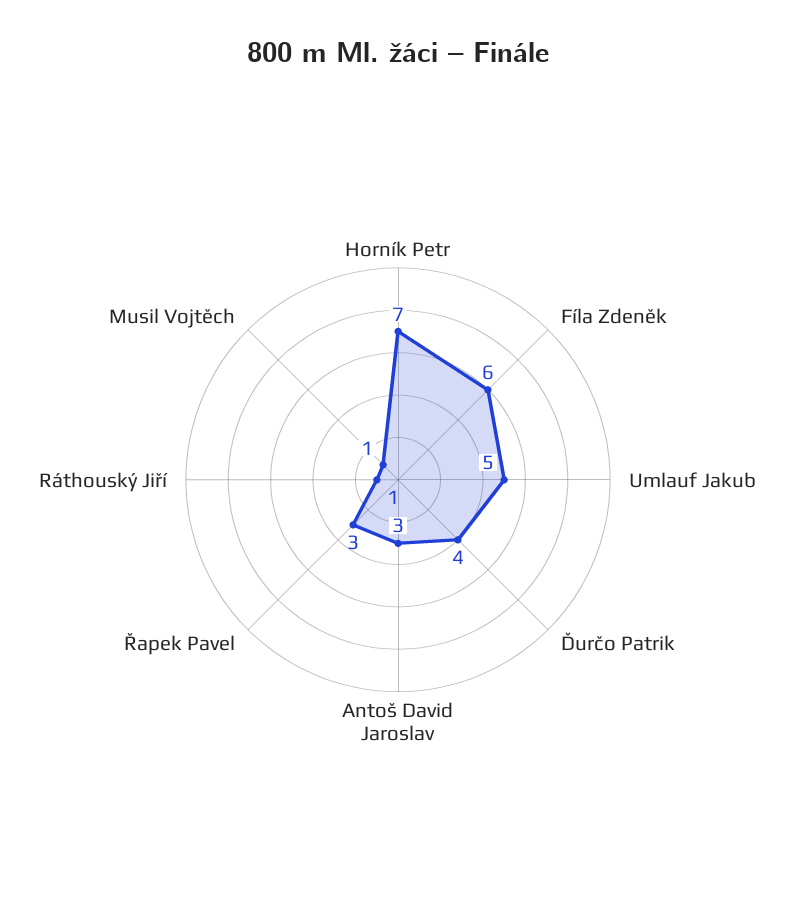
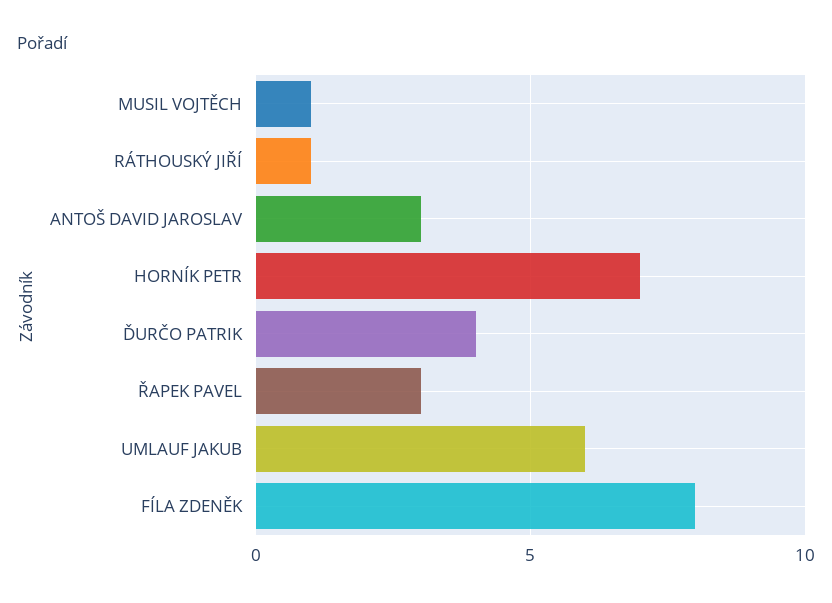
  {
    "Horník Petr": 7,
-   "Fíla Zdeněk": 6,
+   "Fíla Zdeněk": 8,
-   "Umlauf Jakub": 5,
+   "Umlauf Jakub": 6,
    "Ďurčo Patrik": 4,
    "Antoš David Jaroslav": 3,
    "Řapek Pavel": 3,
    "Ráthouský Jiří": 1,
    "Musil Vojtěch": 1
  }

